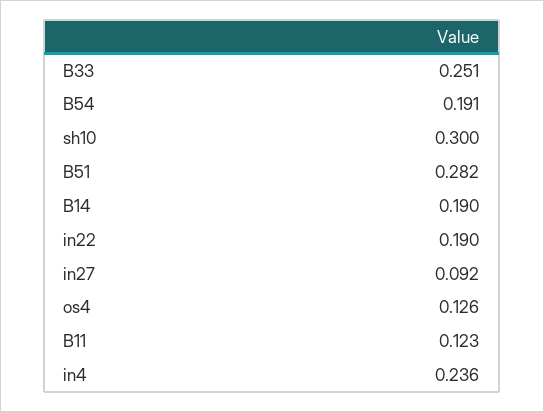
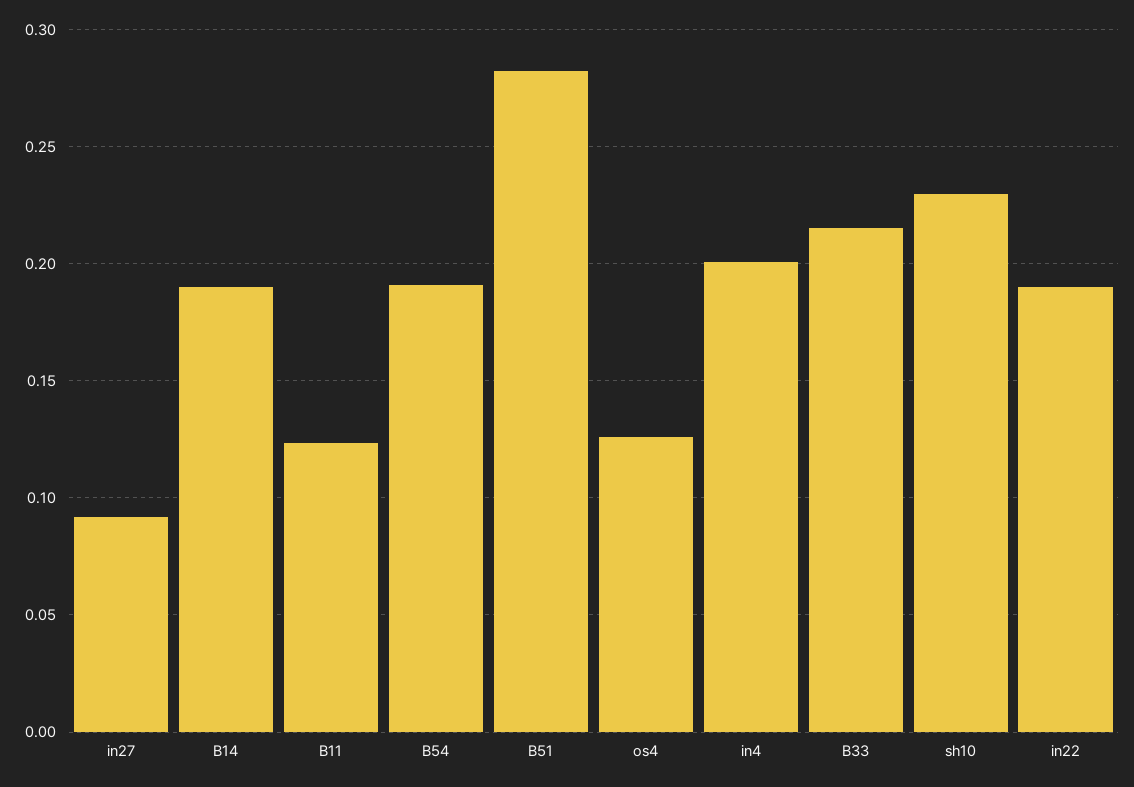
  {
-   "B33": 0.251,
+   "B33": 0.215,
    "B54": 0.191,
-   "sh10": 0.3,
+   "sh10": 0.23,
    "B51": 0.282,
    "B14": 0.19,
    "in22": 0.19,
    "in27": 0.092,
    "os4": 0.126,
    "B11": 0.123,
-   "in4": 0.236
+   "in4": 0.2
  }

